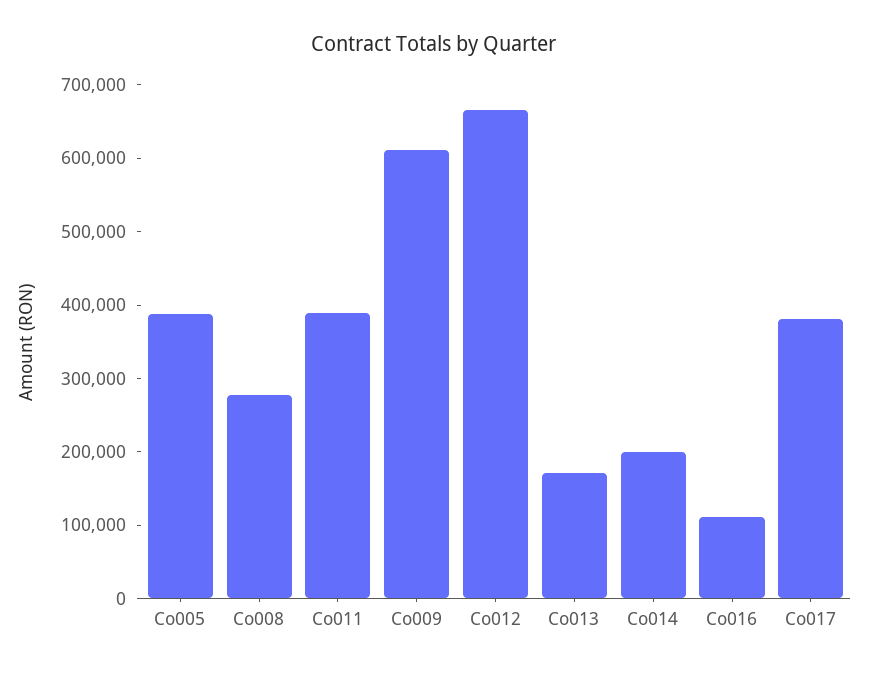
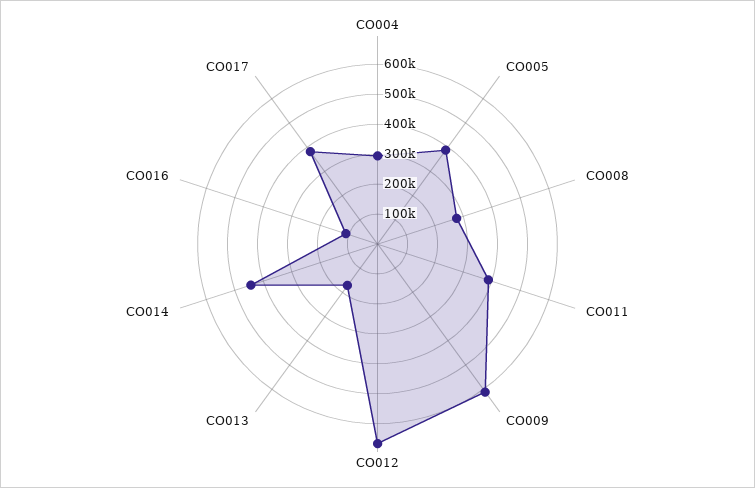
  {
    "Co005": 380000,
    "Co008": 280000,
    "Co011": 380000,
    "Co009": 620000,
    "Co012": 660000,
    "Co013": 180000,
-   "Co014": 200000,
+   "Co014": 450000,
    "Co016": 120000,
-   "Co017": 380000
+   "Co017": 380000,
+   "CO004": 300000
  }

